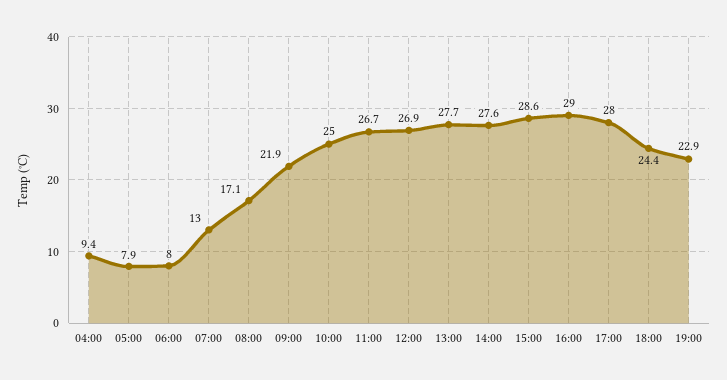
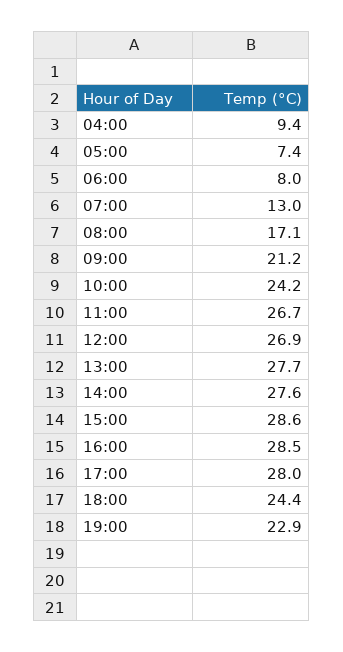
  {
    "04:00": 9.4,
-   "05:00": 7.9,
+   "05:00": 7.4,
    "06:00": 8,
    "07:00": 13,
    "08:00": 17.1,
-   "09:00": 21.9,
+   "09:00": 21.2,
-   "10:00": 25,
+   "10:00": 24.2,
    "11:00": 26.7,
    "12:00": 26.9,
    "13:00": 27.7,
    "14:00": 27.6,
    "15:00": 28.6,
-   "16:00": 29,
+   "16:00": 28.5,
    "17:00": 28,
    "18:00": 24.4,
    "19:00": 22.9
  }

